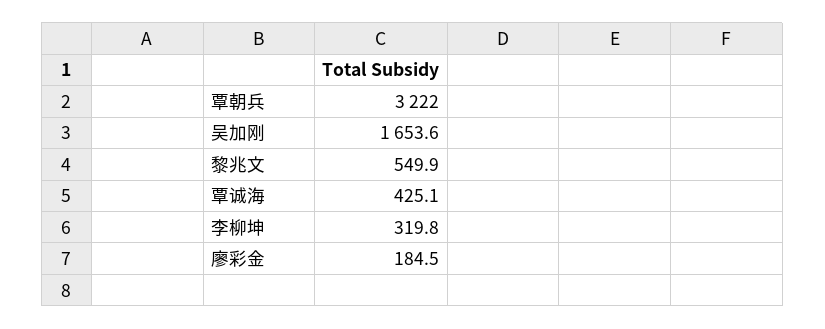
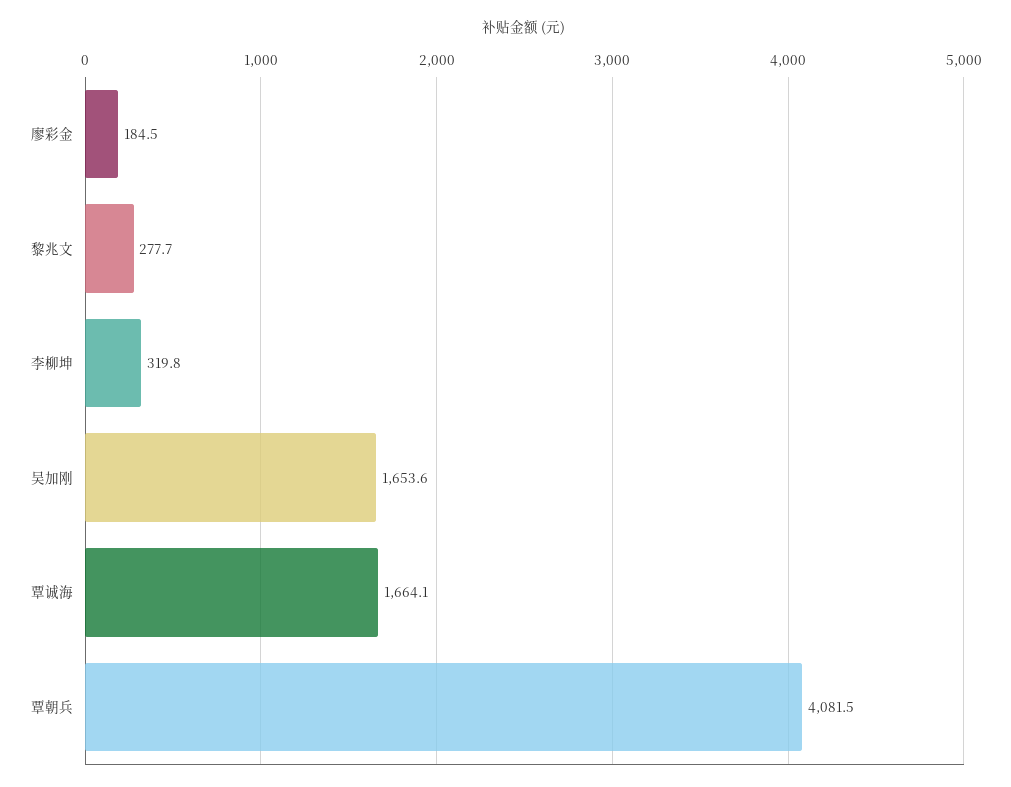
  {
-   "覃朝兵": 3222,
+   "覃朝兵": 4081.5,
    "吴加刚": 1653.6,
-   "黎兆文": 549.9,
+   "黎兆文": 277.7,
-   "覃诚海": 425.1,
+   "覃诚海": 1664.1,
    "李柳坤": 319.8,
    "廖彩金": 184.5
  }

